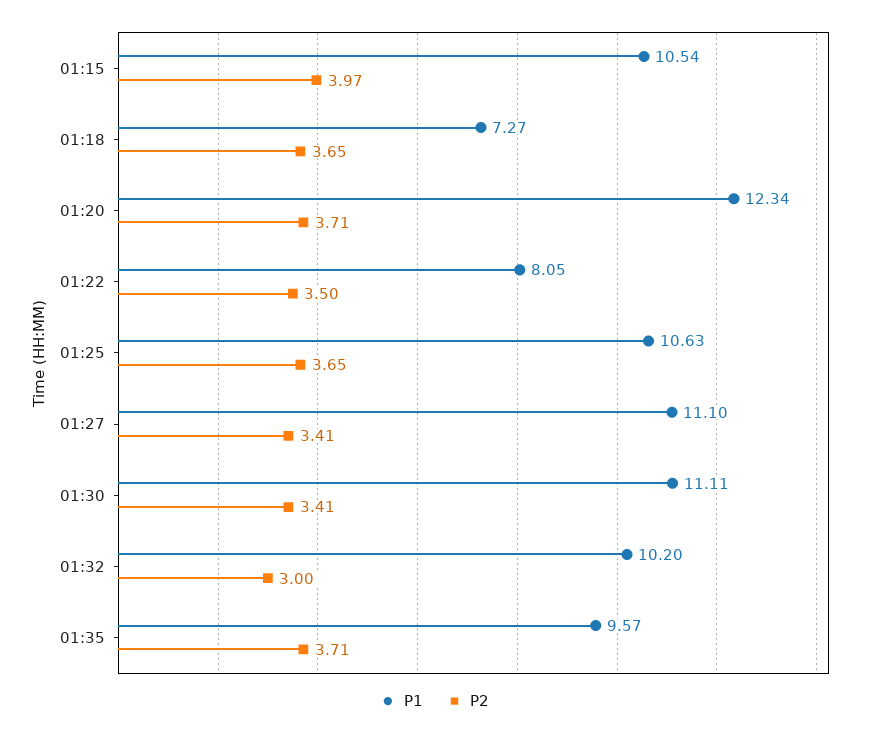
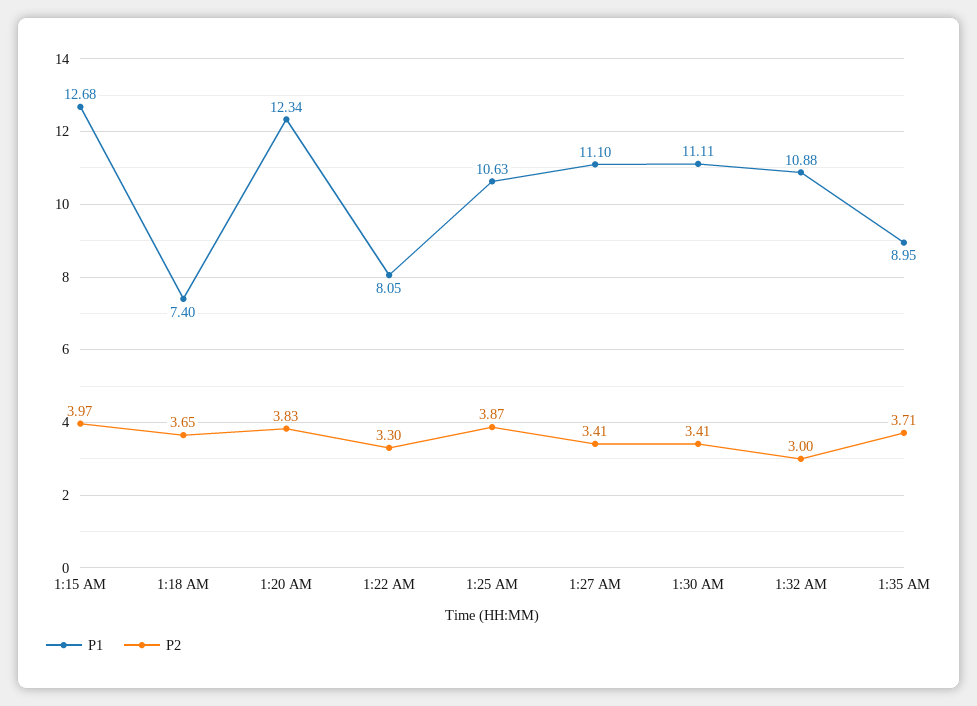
  {
    "P1": {
-     "01:15": 10.54,
+     "01:15": 12.68,
-     "01:18": 7.27,
+     "01:18": 7.4,
      "01:20": 12.34,
      "01:22": 8.05,
      "01:25": 10.63,
      "01:27": 11.1,
      "01:30": 11.11,
-     "01:32": 10.2,
+     "01:32": 10.88,
-     "01:35": 9.57
+     "01:35": 8.95
    },
    "P2": {
      "01:15": 3.97,
      "01:18": 3.65,
-     "01:20": 3.71,
+     "01:20": 3.83,
-     "01:22": 3.5,
+     "01:22": 3.3,
-     "01:25": 3.65,
+     "01:25": 3.87,
      "01:27": 3.41,
      "01:30": 3.41,
      "01:32": 3,
      "01:35": 3.71
    }
  }

